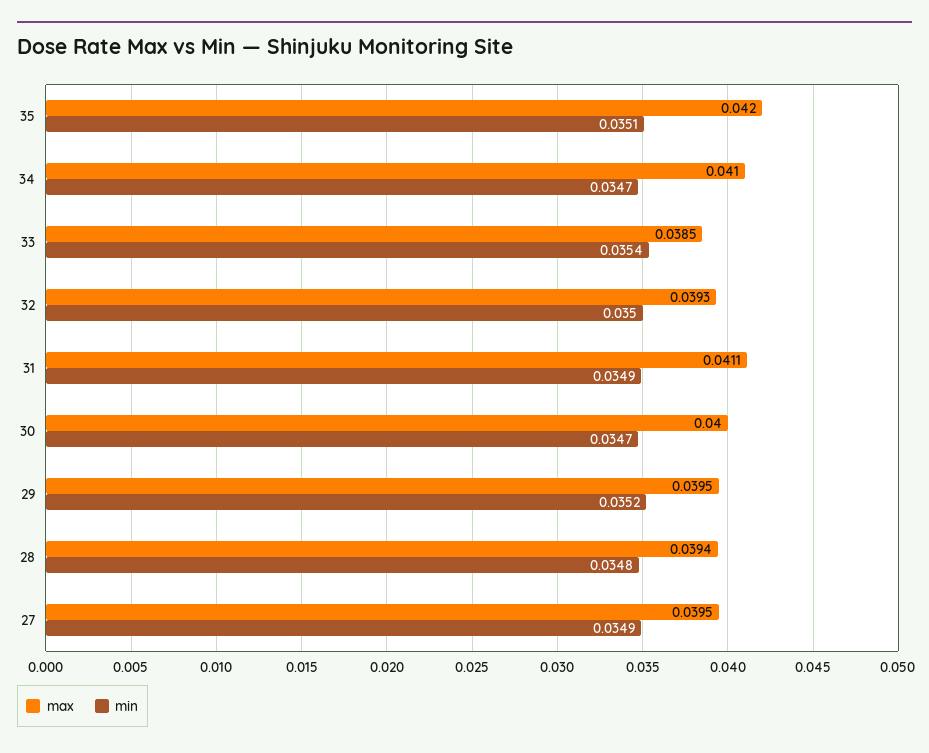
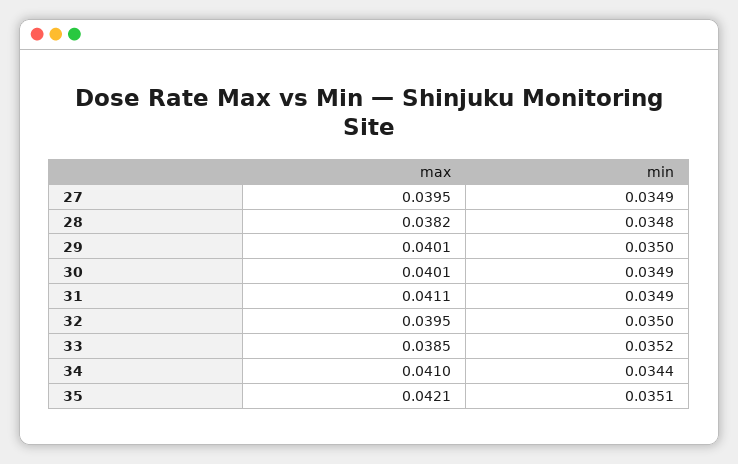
  {
    "max": {
-     "35": 0.042,
+     "35": 0.0421,
      "34": 0.041,
      "33": 0.0385,
-     "32": 0.0393,
+     "32": 0.0395,
      "31": 0.0411,
-     "30": 0.04,
+     "30": 0.0401,
-     "29": 0.0395,
+     "29": 0.0401,
-     "28": 0.0394,
+     "28": 0.0382,
      "27": 0.0395
    },
    "min": {
      "35": 0.0351,
-     "34": 0.0347,
+     "34": 0.0344,
-     "33": 0.0354,
+     "33": 0.0352,
      "32": 0.035,
      "31": 0.0349,
-     "30": 0.0347,
+     "30": 0.0349,
-     "29": 0.0352,
+     "29": 0.035,
      "28": 0.0348,
      "27": 0.0349
    }
  }

